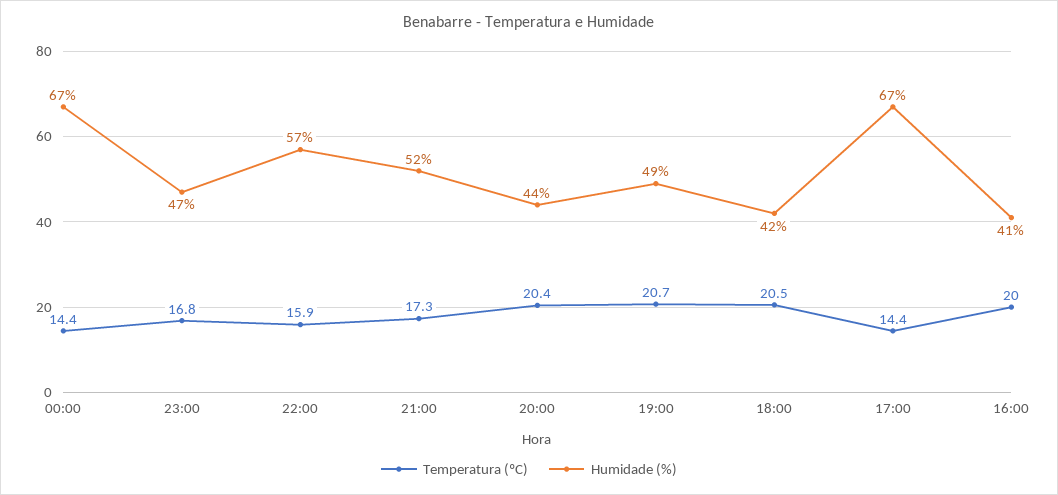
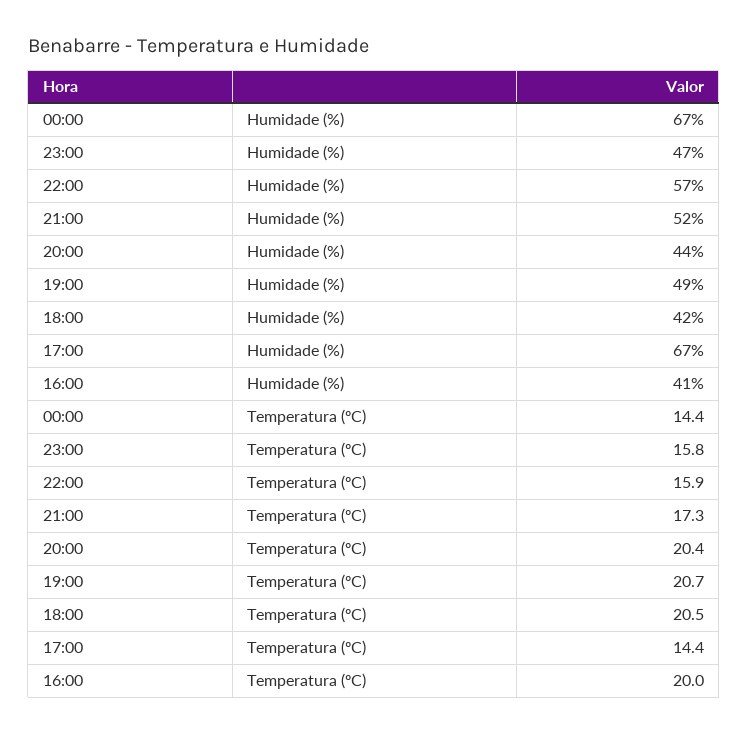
  {
    "Temperatura (ºC)": {
      "00:00": 14.4,
-     "23:00": 16.8,
+     "23:00": 15.8,
      "22:00": 15.9,
      "21:00": 17.3,
      "20:00": 20.4,
      "19:00": 20.7,
      "18:00": 20.5,
      "17:00": 14.4,
      "16:00": 20
    },
    "Humidade (%)": {
      "00:00": 67,
      "23:00": 47,
      "22:00": 57,
      "21:00": 52,
      "20:00": 44,
      "19:00": 49,
      "18:00": 42,
      "17:00": 67,
      "16:00": 41
    }
  }

